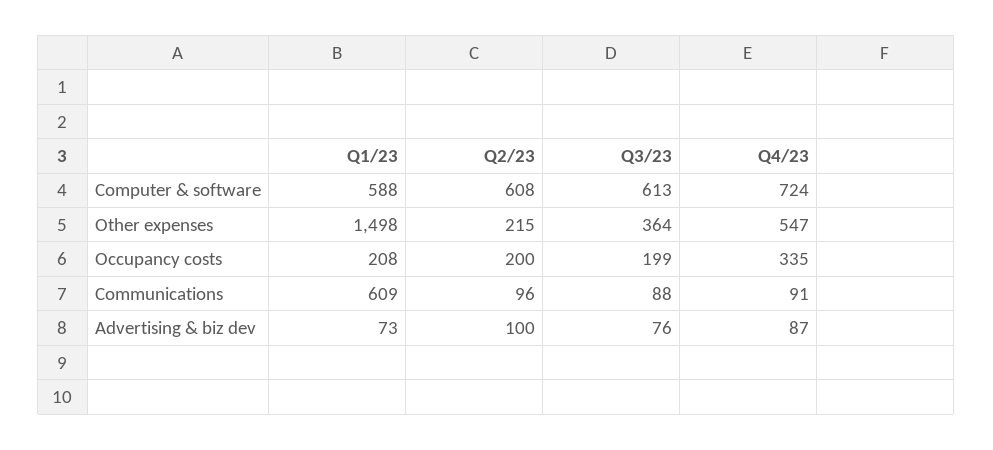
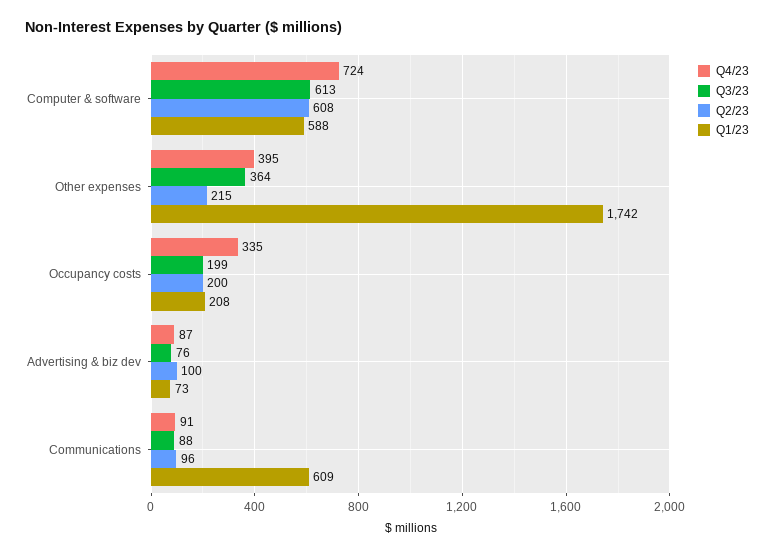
  {
    "Q1/23": {
      "Computer & software": 588,
-     "Other expenses": 1498,
+     "Other expenses": 1742,
      "Occupancy costs": 208,
      "Communications": 609,
      "Advertising & biz dev": 73
    },
    "Q2/23": {
      "Computer & software": 608,
      "Other expenses": 215,
      "Occupancy costs": 200,
      "Communications": 96,
      "Advertising & biz dev": 100
    },
    "Q3/23": {
      "Computer & software": 613,
      "Other expenses": 364,
      "Occupancy costs": 199,
      "Communications": 88,
      "Advertising & biz dev": 76
    },
    "Q4/23": {
      "Computer & software": 724,
-     "Other expenses": 547,
+     "Other expenses": 395,
      "Occupancy costs": 335,
      "Communications": 91,
      "Advertising & biz dev": 87
    }
  }

